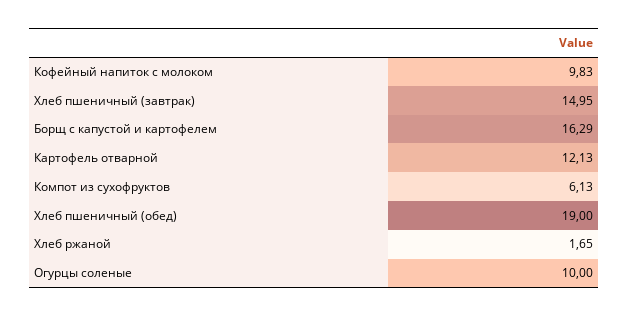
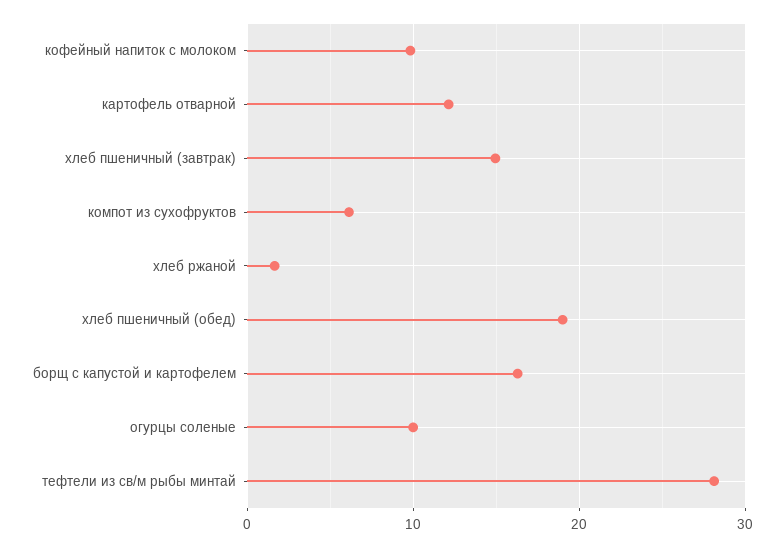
  {
    "Кофейный напиток с молоком": 9.83,
    "Хлеб пшеничный (завтрак)": 14.95,
    "Борщ с капустой и картофелем": 16.29,
    "Картофель отварной": 12.13,
    "Компот из сухофруктов": 6.13,
    "Хлеб пшеничный (обед)": 19,
    "Хлеб ржаной": 1.65,
-   "Огурцы соленые": 10
+   "Огурцы соленые": 10,
+   "тефтели из св/м рыбы минтай": 28
  }

